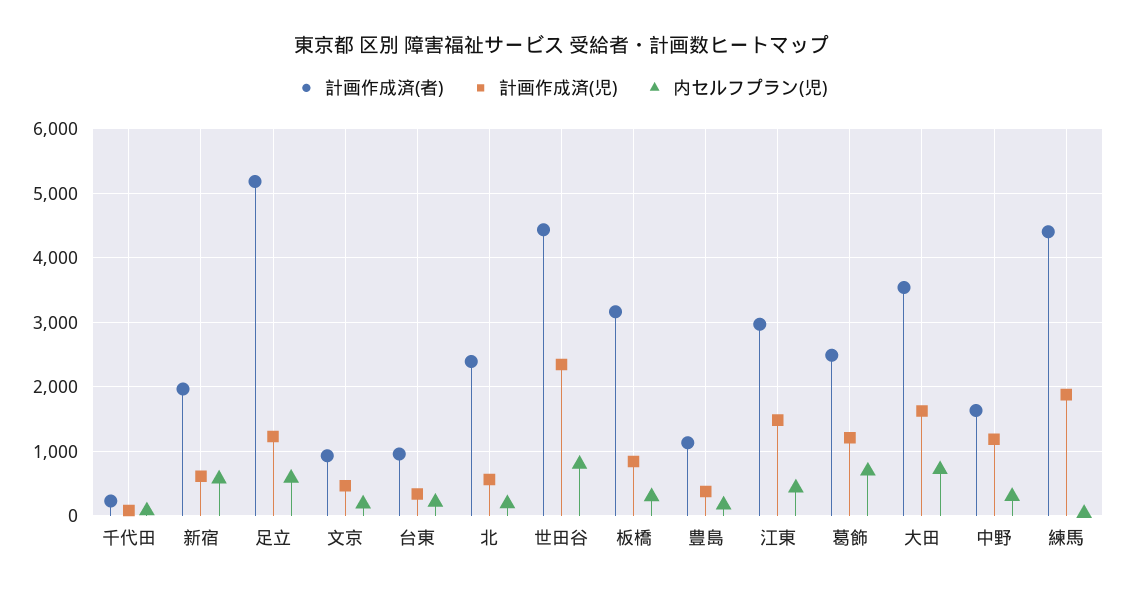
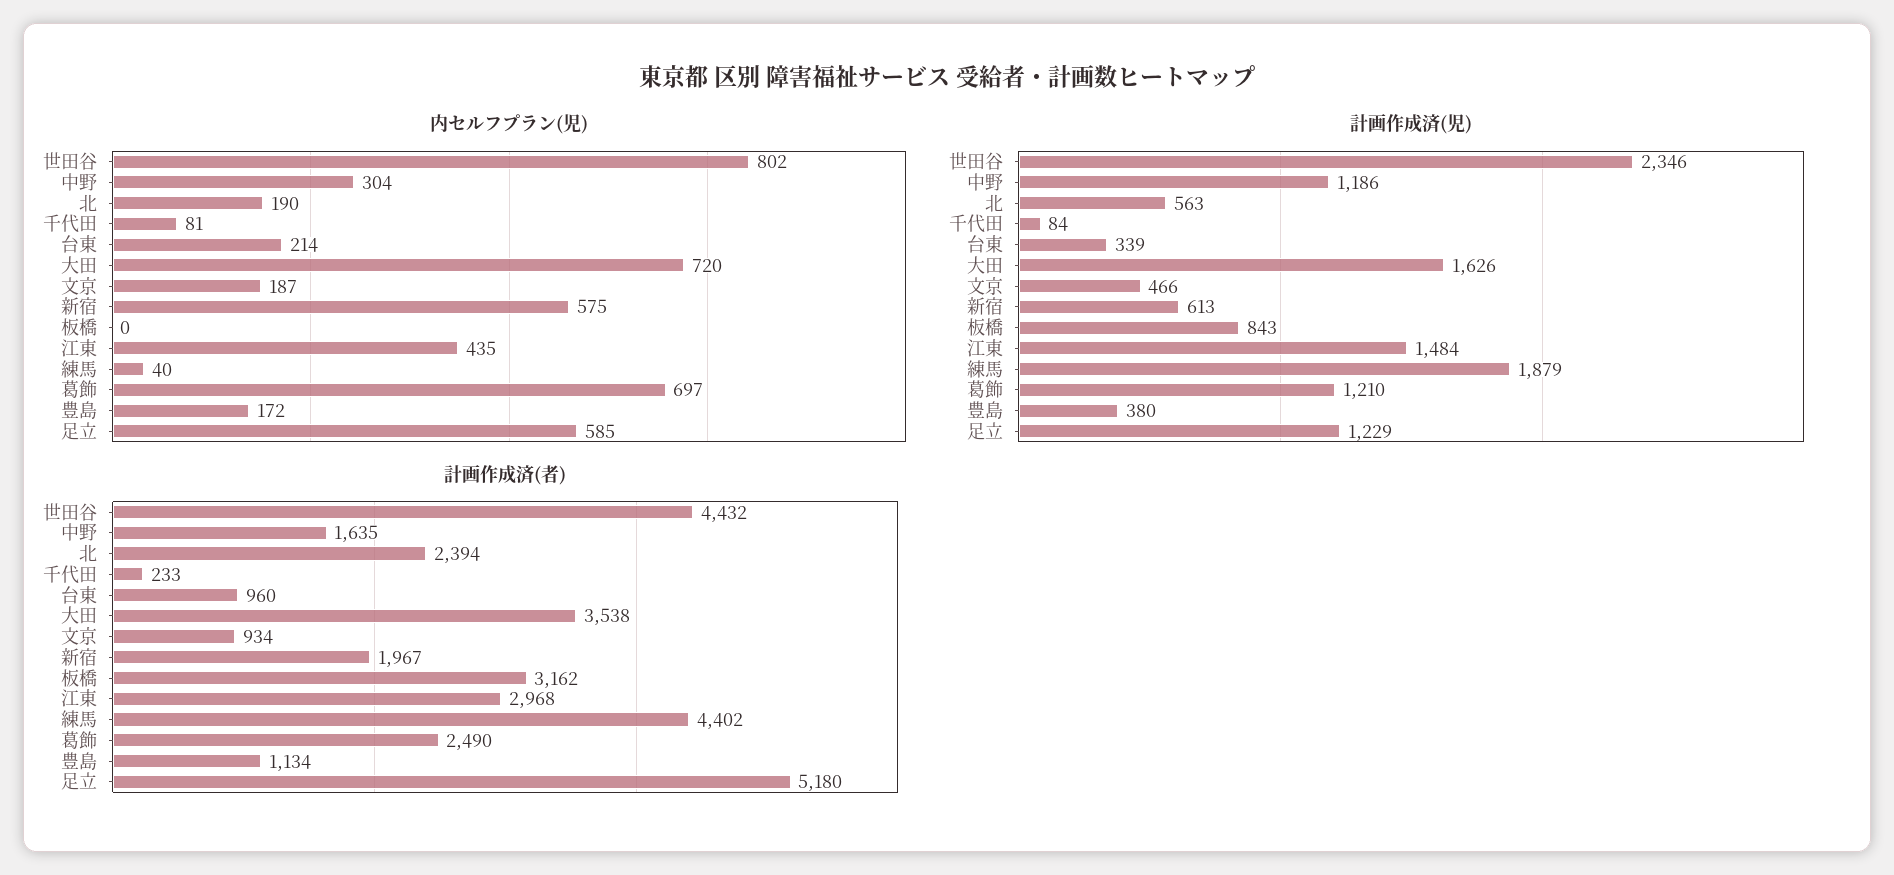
  {
    "計画作成済(者)": {
      "千代田": 233,
      "新宿": 1967,
      "足立": 5180,
      "文京": 934,
      "台東": 960,
      "北": 2394,
      "世田谷": 4432,
      "板橋": 3162,
      "豊島": 1134,
      "江東": 2968,
      "葛飾": 2490,
      "大田": 3538,
      "中野": 1635,
      "練馬": 4402
    },
    "計画作成済(児)": {
      "千代田": 84,
      "新宿": 613,
      "足立": 1229,
      "文京": 466,
      "台東": 339,
      "北": 563,
      "世田谷": 2346,
      "板橋": 843,
      "豊島": 380,
      "江東": 1484,
      "葛飾": 1210,
      "大田": 1626,
      "中野": 1186,
      "練馬": 1879
    },
    "内セルフプラン(児)": {
      "千代田": 81,
      "新宿": 575,
      "足立": 585,
      "文京": 187,
      "台東": 214,
      "北": 190,
      "世田谷": 802,
-     "板橋": 300,
+     "板橋": 0,
      "豊島": 172,
      "江東": 435,
      "葛飾": 697,
      "大田": 720,
      "中野": 304,
      "練馬": 40
    }
  }

